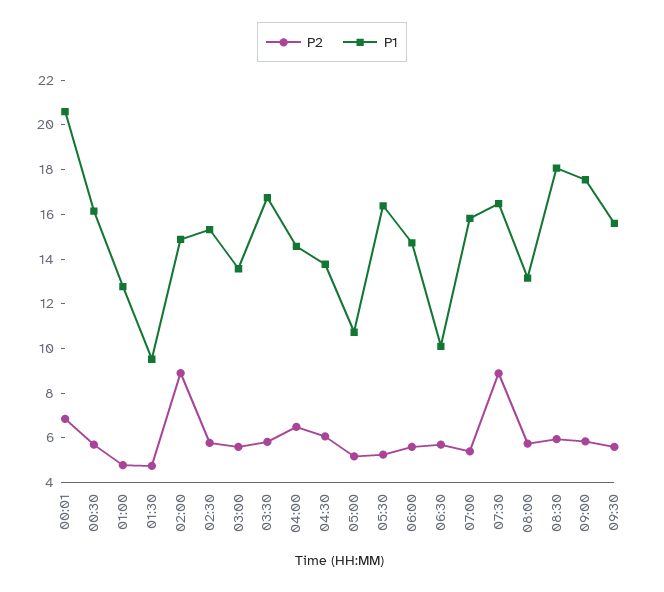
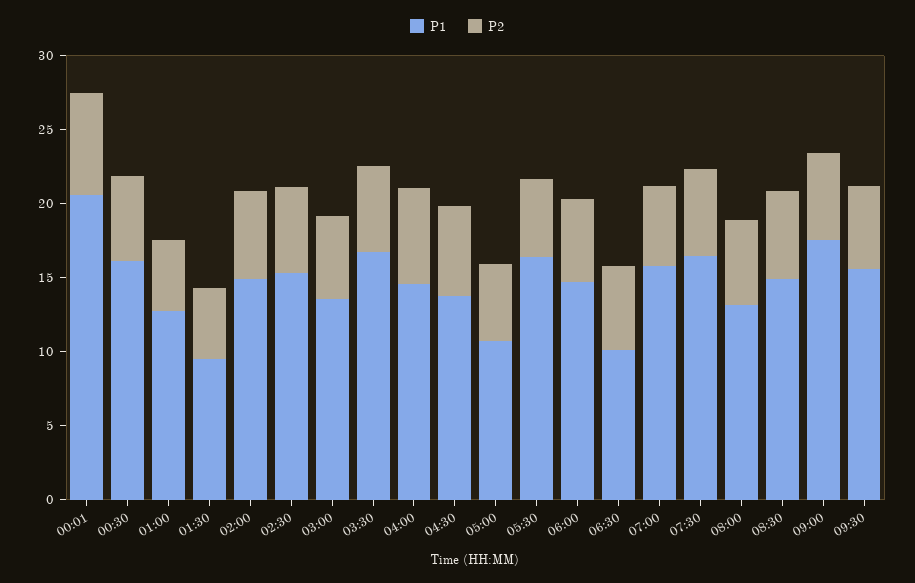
  {
    "P2": {
      "00:01": 7,
      "00:30": 5.5,
      "01:00": 5,
      "01:30": 5,
-     "02:00": 9,
+     "02:00": 6,
      "02:30": 6,
      "03:00": 5.5,
      "03:30": 6,
      "04:00": 6.5,
      "04:30": 6,
      "05:00": 5,
      "05:30": 5.5,
      "06:00": 5.5,
      "06:30": 5.5,
      "07:00": 5.5,
-     "07:30": 9,
+     "07:30": 6,
      "08:00": 6,
      "08:30": 6,
      "09:00": 6,
      "09:30": 5.5
    },
    "P1": {
      "00:01": 20.5,
      "00:30": 16,
      "01:00": 13,
      "01:30": 9.5,
      "02:00": 15,
      "02:30": 15.5,
      "03:00": 13.5,
      "03:30": 17,
      "04:00": 14.5,
      "04:30": 14,
      "05:00": 10.5,
      "05:30": 16.5,
      "06:00": 14.5,
      "06:30": 10,
      "07:00": 16,
      "07:30": 16.5,
      "08:00": 13,
-     "08:30": 18,
+     "08:30": 15,
      "09:00": 17.5,
      "09:30": 15.5
    }
  }

